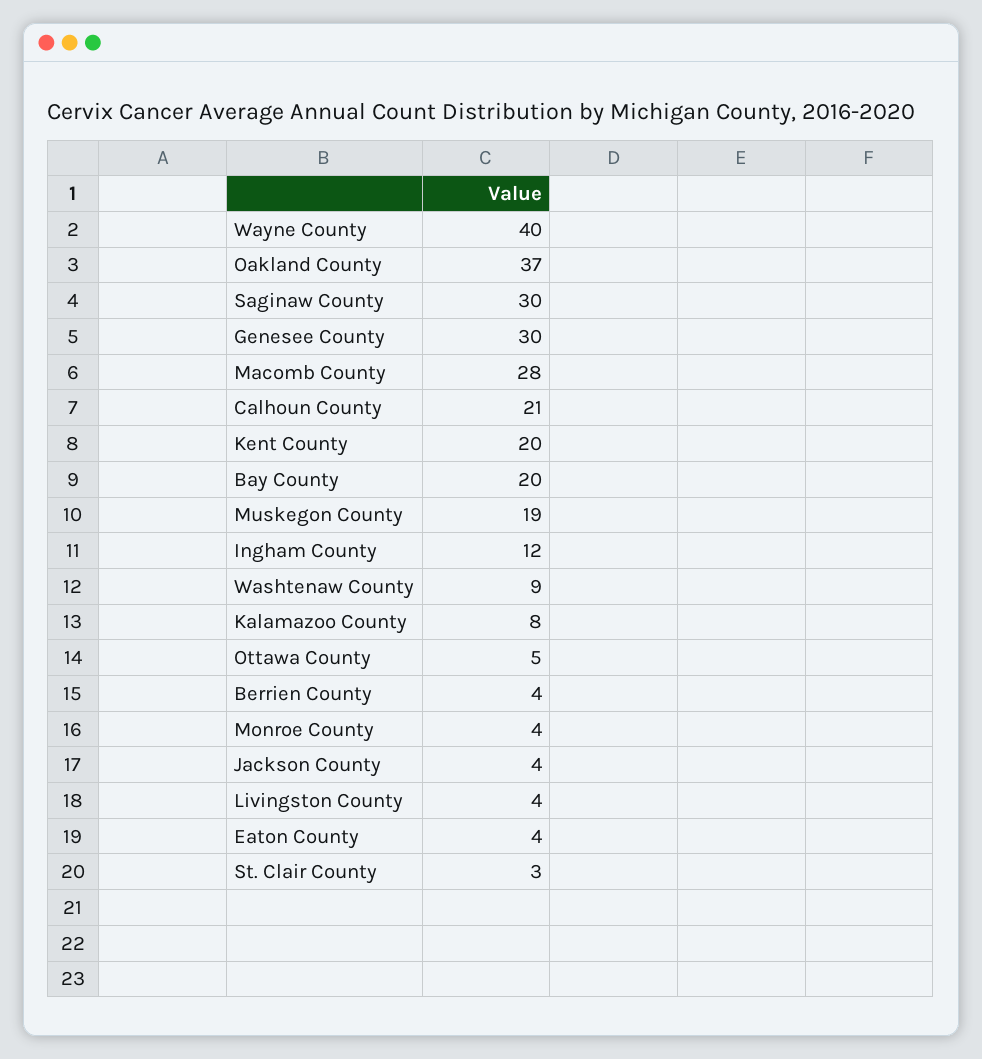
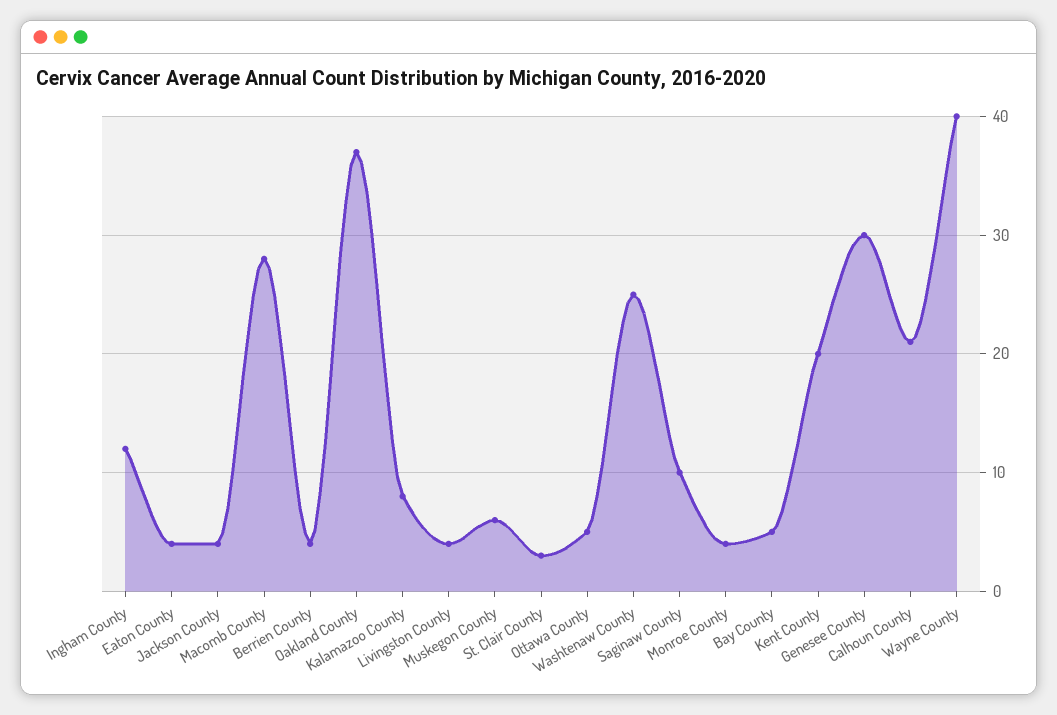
  {
    "Wayne County": 40,
    "Oakland County": 37,
-   "Saginaw County": 30,
+   "Saginaw County": 10,
    "Genesee County": 30,
    "Macomb County": 28,
    "Calhoun County": 21,
    "Kent County": 20,
-   "Bay County": 20,
+   "Bay County": 5,
-   "Muskegon County": 19,
+   "Muskegon County": 6,
    "Ingham County": 12,
-   "Washtenaw County": 9,
+   "Washtenaw County": 25,
    "Kalamazoo County": 8,
    "Ottawa County": 5,
    "Berrien County": 4,
    "Monroe County": 4,
    "Jackson County": 4,
    "Livingston County": 4,
    "Eaton County": 4,
    "St. Clair County": 3
  }

